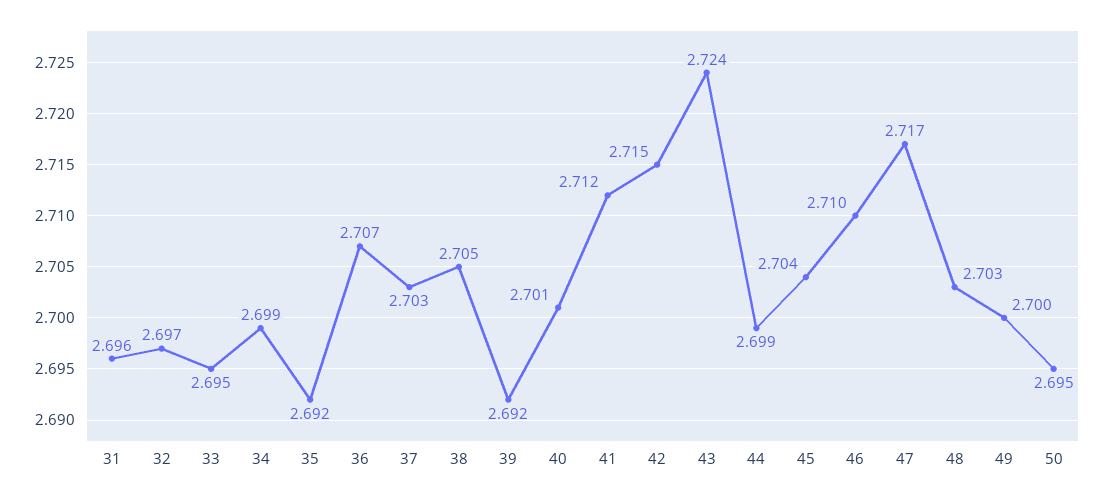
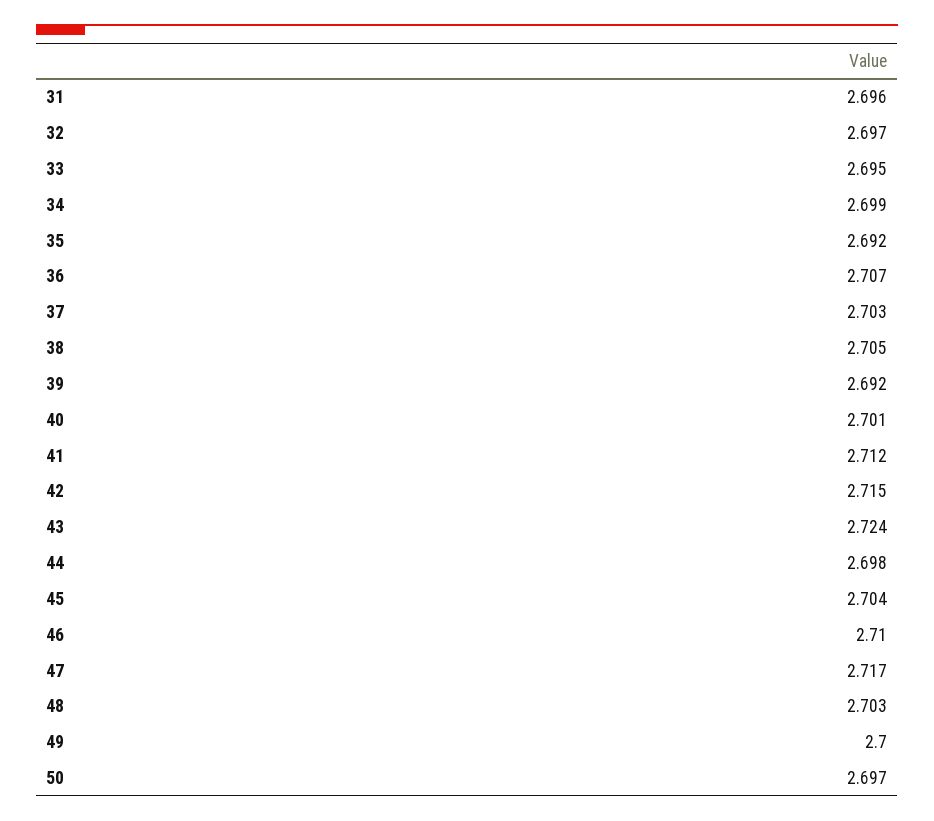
  {
    "31": 2.696,
    "32": 2.697,
    "33": 2.695,
    "34": 2.699,
    "35": 2.692,
    "36": 2.707,
    "37": 2.703,
    "38": 2.705,
    "39": 2.692,
    "40": 2.701,
    "41": 2.712,
    "42": 2.715,
    "43": 2.724,
-   "44": 2.699,
+   "44": 2.698,
    "45": 2.704,
    "46": 2.71,
    "47": 2.717,
    "48": 2.703,
    "49": 2.7,
-   "50": 2.695
+   "50": 2.697
  }

